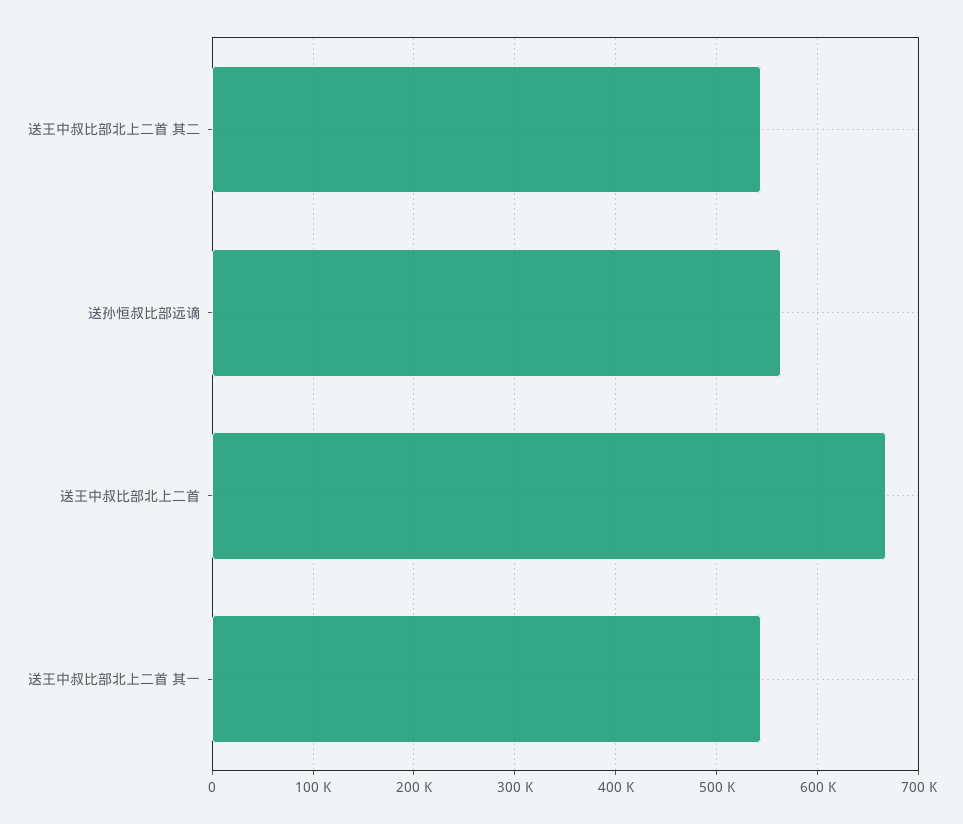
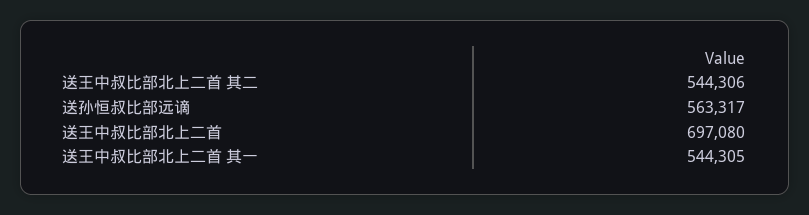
  {
    "送王中叔比部北上二首 其二": 544306,
    "送孙恒叔比部远谪": 563317,
-   "送王中叔比部北上二首": 670000,
+   "送王中叔比部北上二首": 697080,
    "送王中叔比部北上二首 其一": 544305
  }

